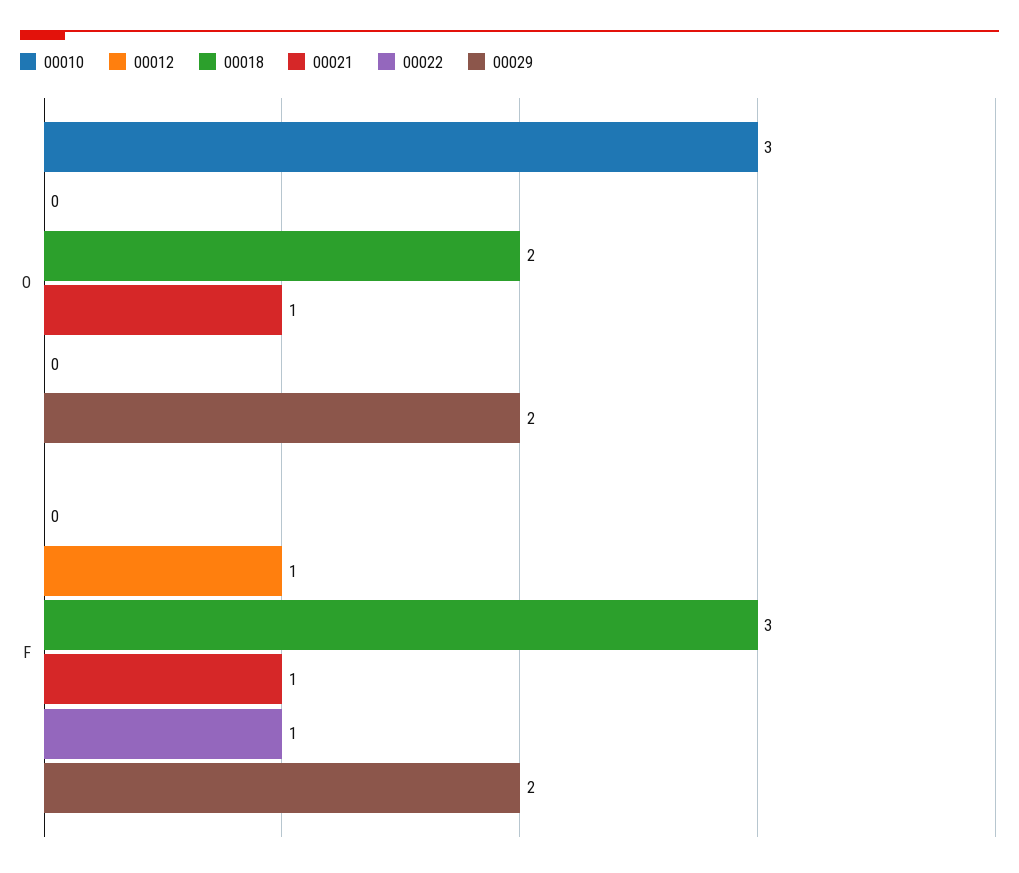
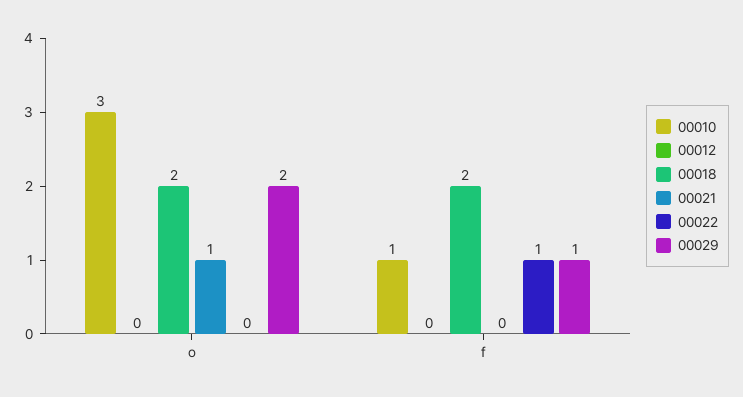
  {
    "00010": {
      "O": 3,
-     "F": 0
+     "F": 1
    },
    "00012": {
      "O": 0,
-     "F": 1
+     "F": 0
    },
    "00018": {
      "O": 2,
-     "F": 3
+     "F": 2
    },
    "00021": {
      "O": 1,
-     "F": 1
+     "F": 0
    },
    "00022": {
      "O": 0,
      "F": 1
    },
    "00029": {
      "O": 2,
-     "F": 2
+     "F": 1
    }
  }

